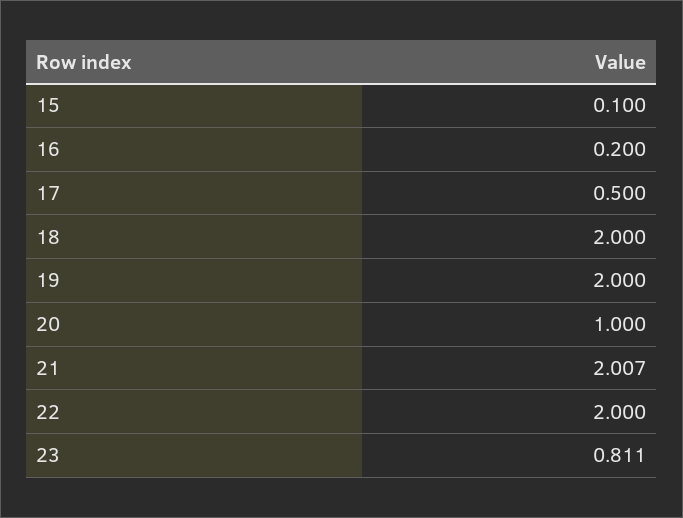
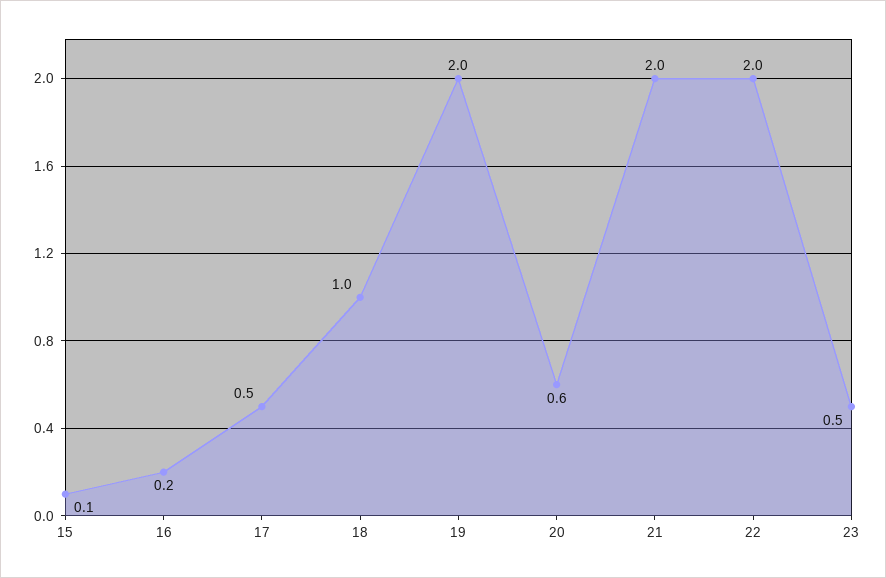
  {
    "15": 0.1,
    "16": 0.2,
    "17": 0.5,
-   "18": 2,
+   "18": 1,
    "19": 2,
-   "20": 1,
+   "20": 0.6,
-   "21": 2.007,
+   "21": 2,
    "22": 2,
-   "23": 0.811
+   "23": 0.5
  }

